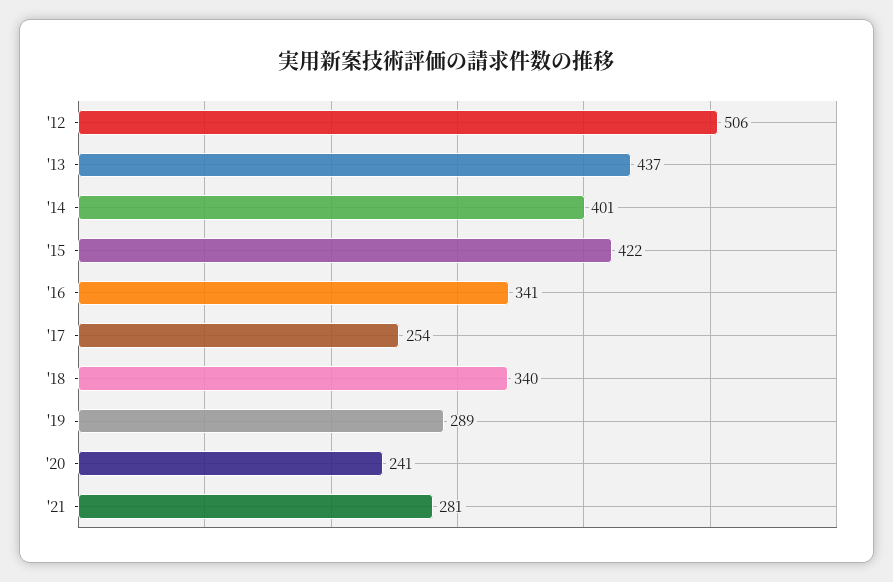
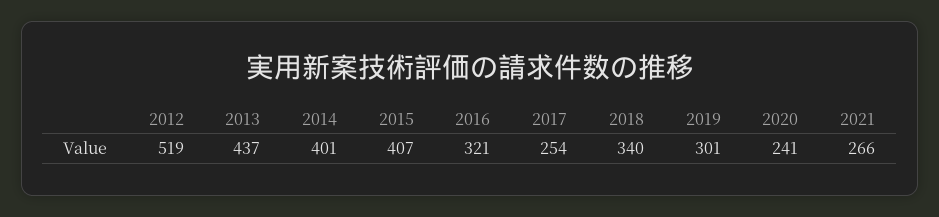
  {
-   "'12": 506,
+   "'12": 519,
    "'13": 437,
    "'14": 401,
-   "'15": 422,
+   "'15": 407,
-   "'16": 341,
+   "'16": 321,
    "'17": 254,
    "'18": 340,
-   "'19": 289,
+   "'19": 301,
    "'20": 241,
-   "'21": 281
+   "'21": 266
  }

